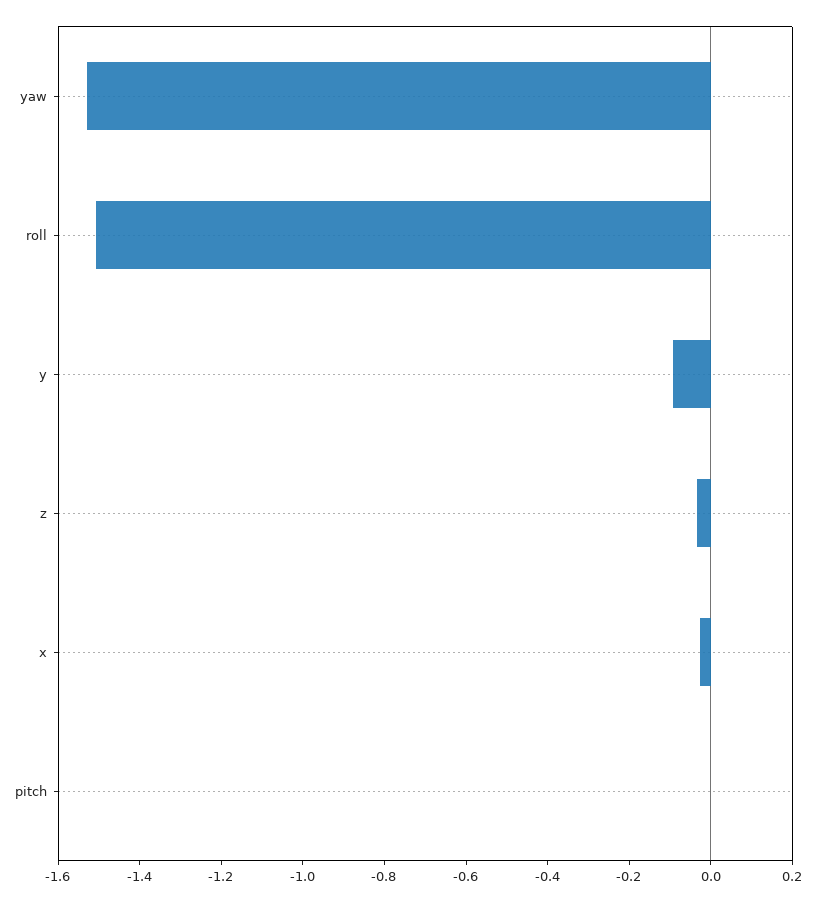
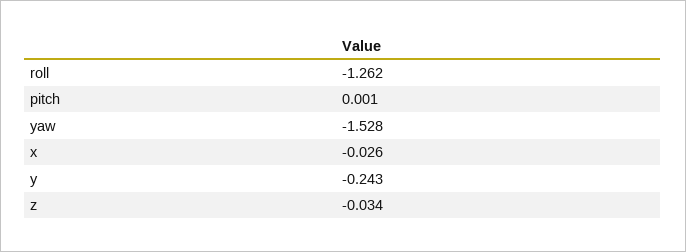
  {
    "yaw": -1.528,
-   "roll": -1.5,
+   "roll": -1.262,
-   "y": -0.1,
+   "y": -0.243,
    "z": -0.034,
    "x": -0.026,
    "pitch": 0.001
  }

